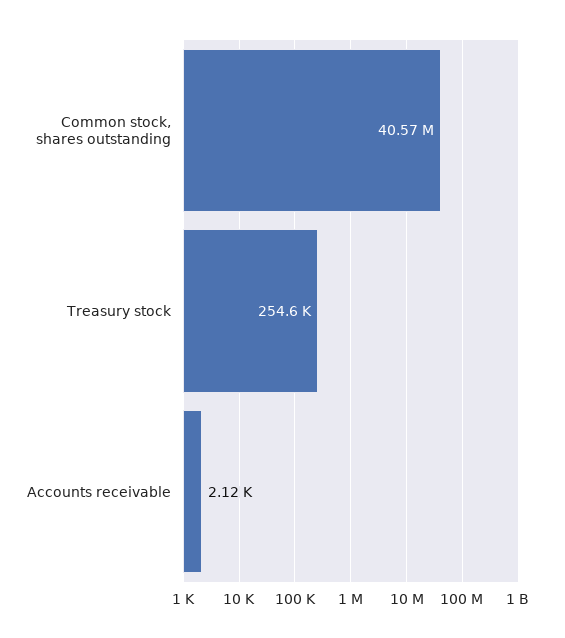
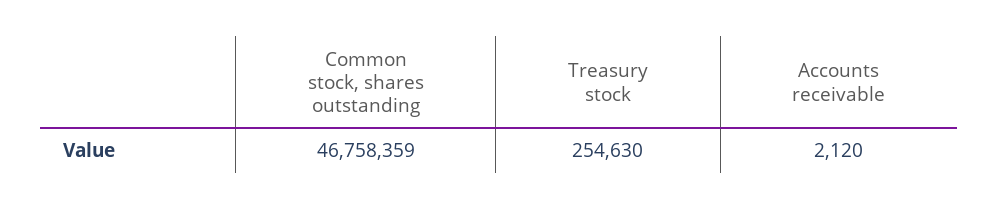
  {
-   "Common stock, shares outstanding": 40570000,
+   "Common stock, shares outstanding": 46758359,
    "Treasury stock": 254630,
    "Accounts receivable": 2120
  }

